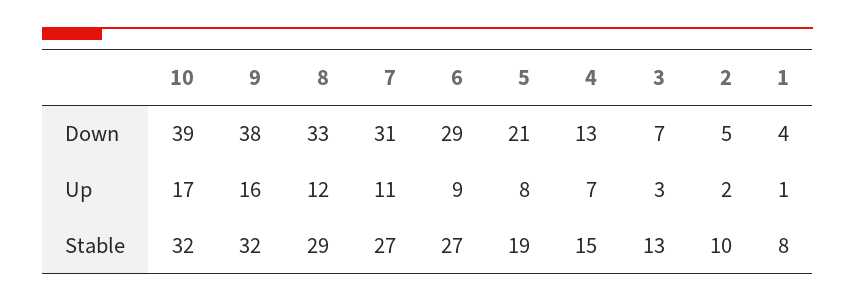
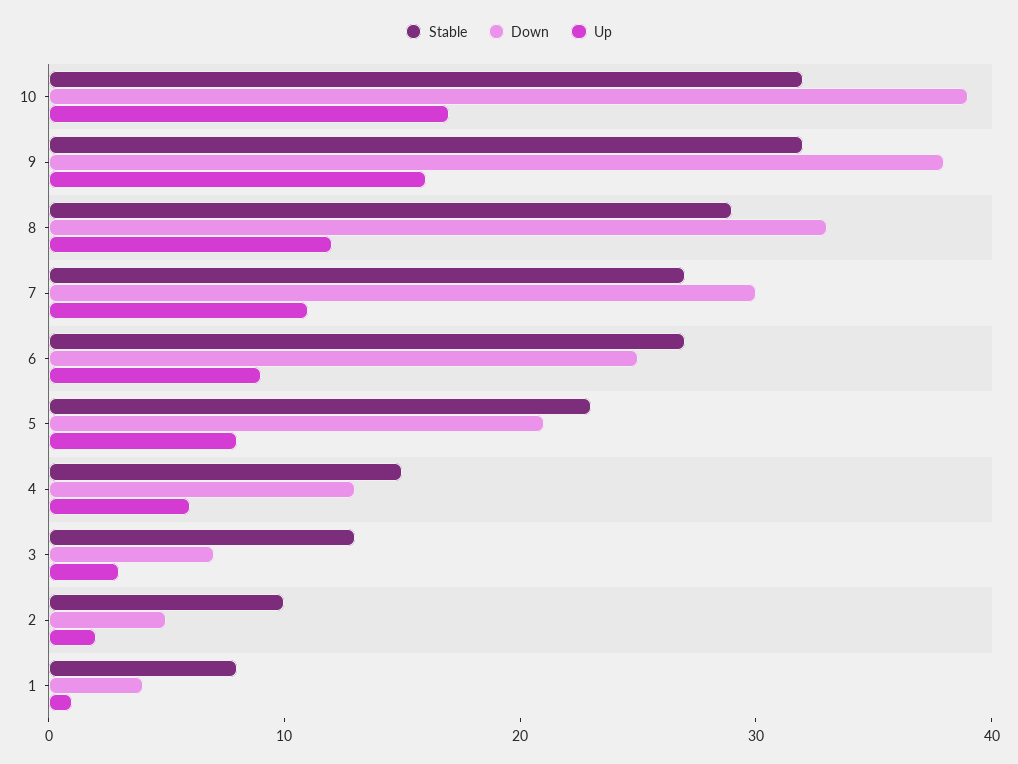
  {
    "Down": {
      "10": 39,
      "9": 38,
      "8": 33,
-     "7": 31,
+     "7": 30,
-     "6": 29,
+     "6": 25,
      "5": 21,
      "4": 13,
      "3": 7,
      "2": 5,
      "1": 4
    },
    "Up": {
      "10": 17,
      "9": 16,
      "8": 12,
      "7": 11,
      "6": 9,
      "5": 8,
-     "4": 7,
+     "4": 6,
      "3": 3,
      "2": 2,
      "1": 1
    },
    "Stable": {
      "10": 32,
      "9": 32,
      "8": 29,
      "7": 27,
      "6": 27,
-     "5": 19,
+     "5": 23,
      "4": 15,
      "3": 13,
      "2": 10,
      "1": 8
    }
  }

